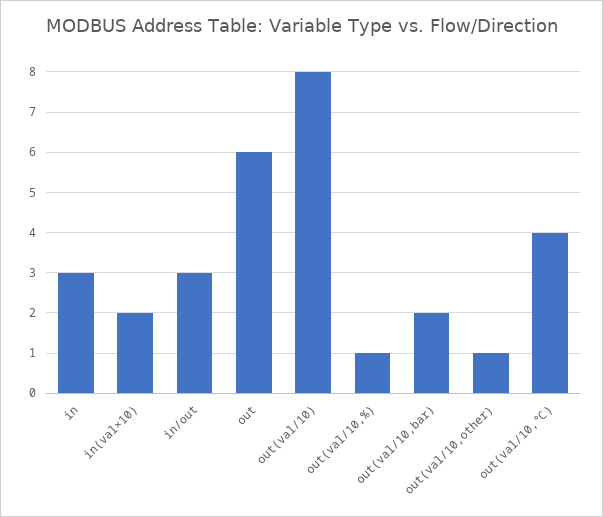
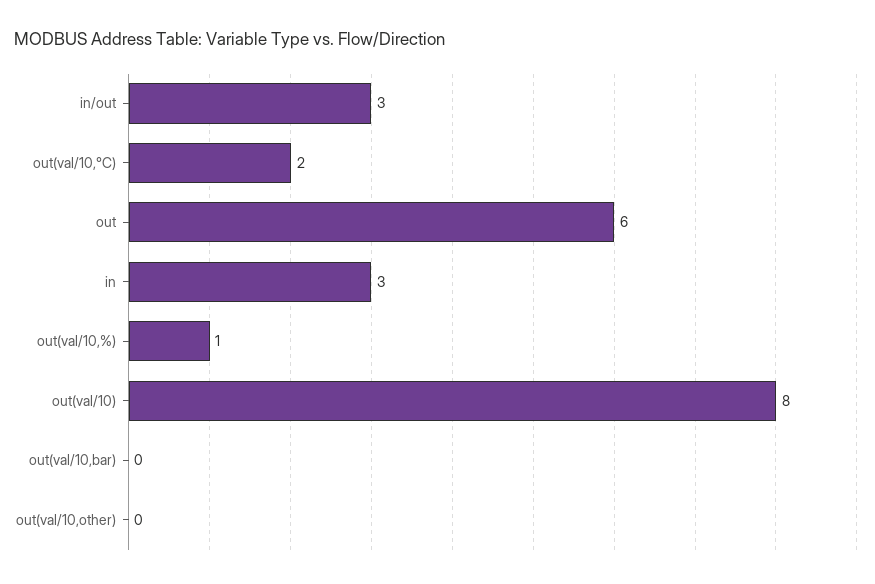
  {
    "in": 3,
-   "in(val×10)": 2,
    "in/out": 3,
    "out": 6,
    "out(val/10)": 8,
    "out(val/10,%)": 1,
-   "out(val/10,bar)": 2,
+   "out(val/10,bar)": 0,
-   "out(val/10,other)": 1,
+   "out(val/10,other)": 0,
-   "out(val/10,℃)": 4
+   "out(val/10,℃)": 2
  }

